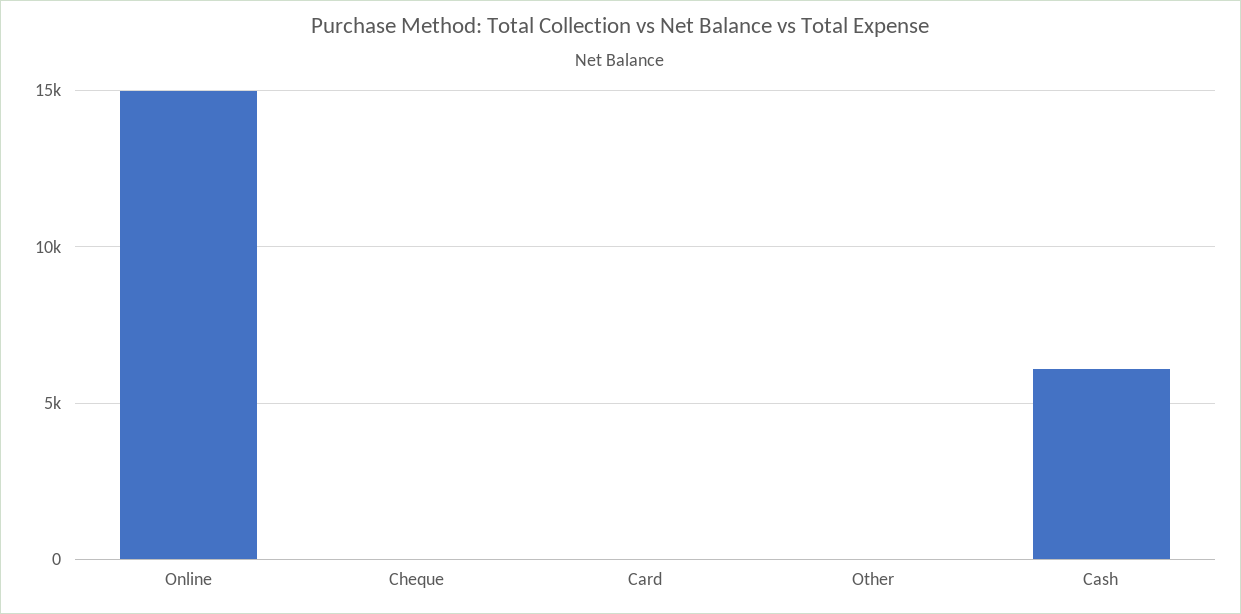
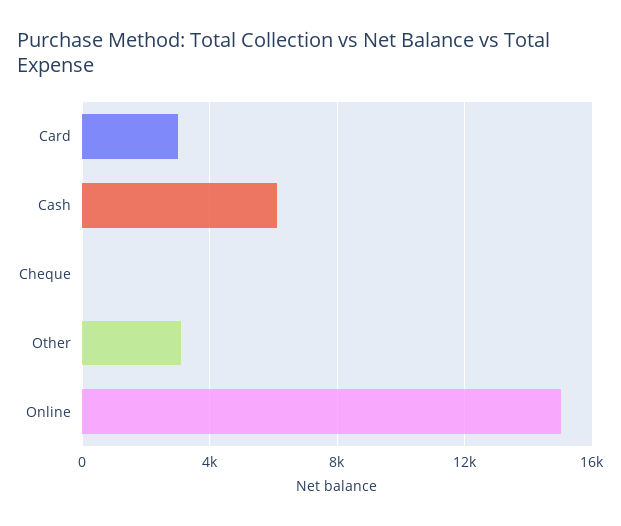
  {
    "Online": 15000,
    "Cheque": 0,
-   "Card": 0,
+   "Card": 3000,
-   "Other": 0,
+   "Other": 3000,
    "Cash": 6000
  }

